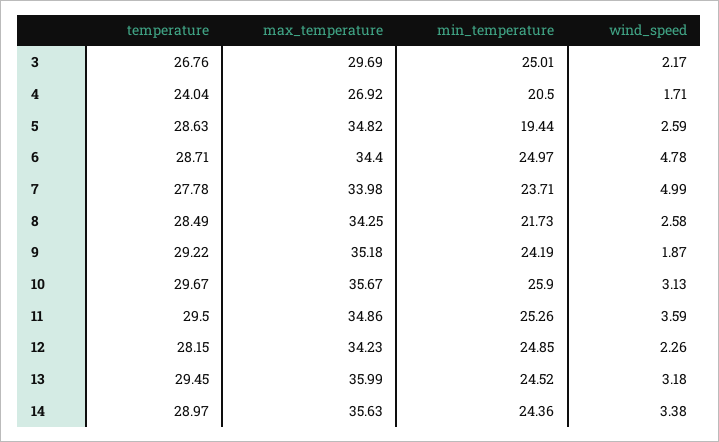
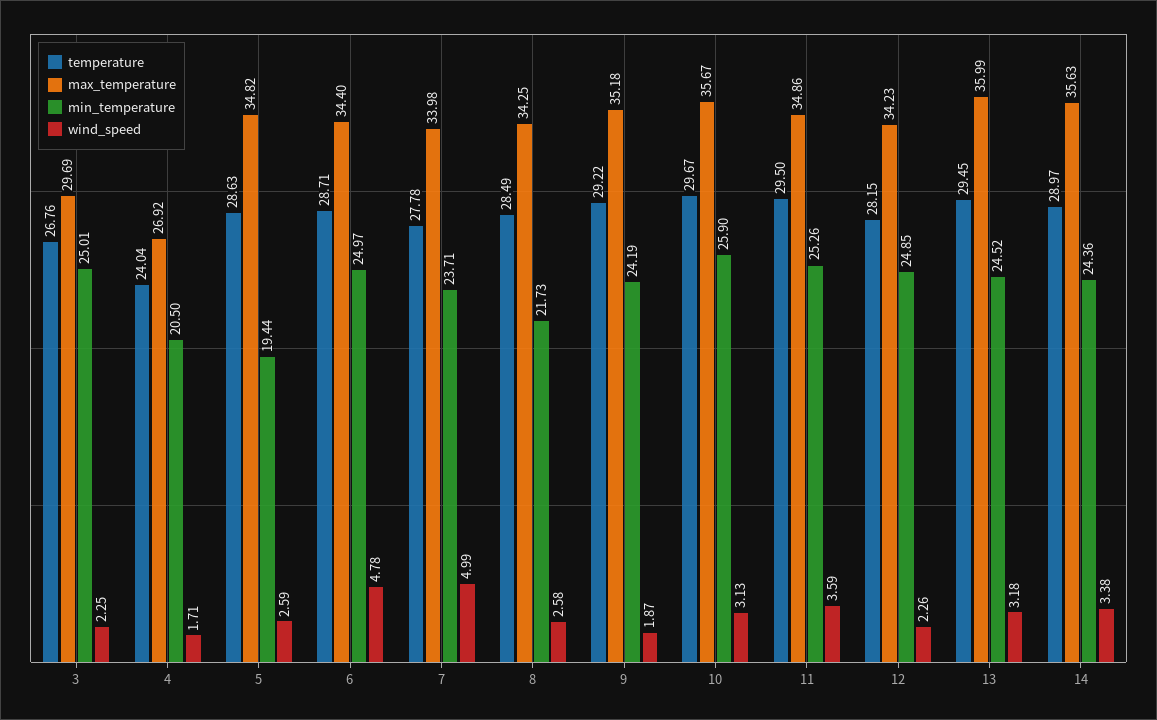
  {
    "temperature": {
      "3": 26.76,
      "4": 24.04,
      "5": 28.63,
      "6": 28.71,
      "7": 27.78,
      "8": 28.49,
      "9": 29.22,
      "10": 29.67,
      "11": 29.5,
      "12": 28.15,
      "13": 29.45,
      "14": 28.97
    },
    "max_temperature": {
      "3": 29.69,
      "4": 26.92,
      "5": 34.82,
      "6": 34.4,
      "7": 33.98,
      "8": 34.25,
      "9": 35.18,
      "10": 35.67,
      "11": 34.86,
      "12": 34.23,
      "13": 35.99,
      "14": 35.63
    },
    "min_temperature": {
      "3": 25.01,
      "4": 20.5,
      "5": 19.44,
      "6": 24.97,
      "7": 23.71,
      "8": 21.73,
      "9": 24.19,
      "10": 25.9,
      "11": 25.26,
      "12": 24.85,
      "13": 24.52,
      "14": 24.36
    },
    "wind_speed": {
-     "3": 2.17,
+     "3": 2.25,
      "4": 1.71,
      "5": 2.59,
      "6": 4.78,
      "7": 4.99,
      "8": 2.58,
      "9": 1.87,
      "10": 3.13,
      "11": 3.59,
      "12": 2.26,
      "13": 3.18,
      "14": 3.38
    }
  }

